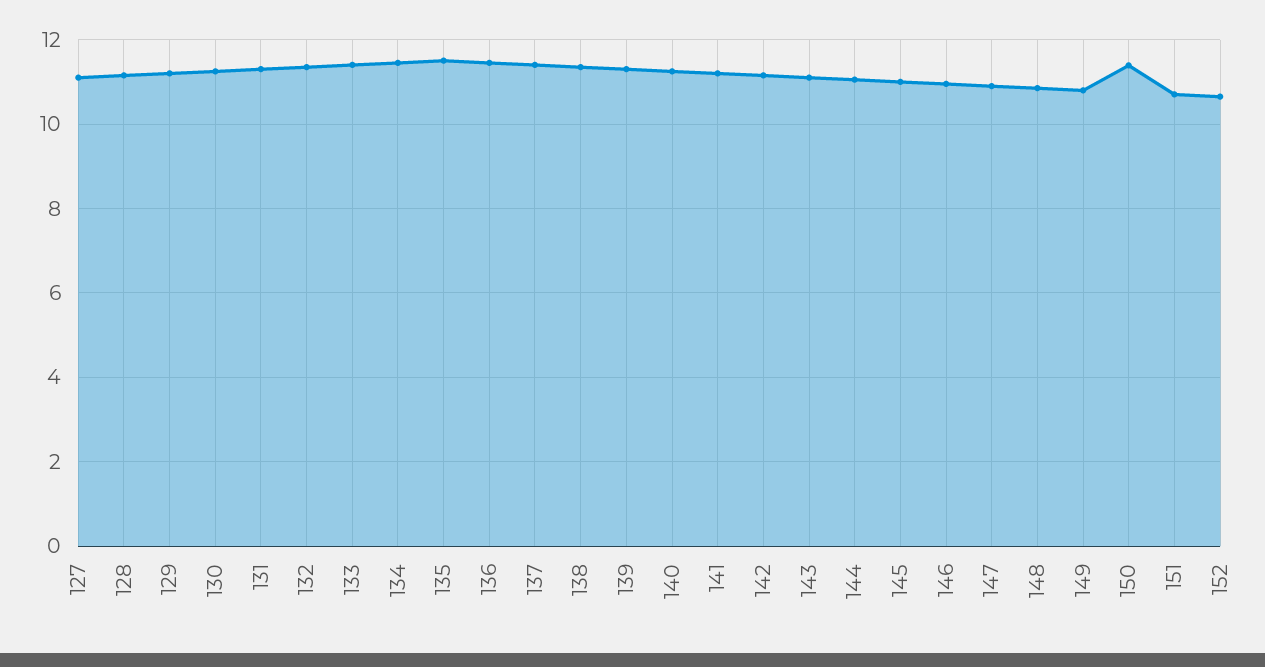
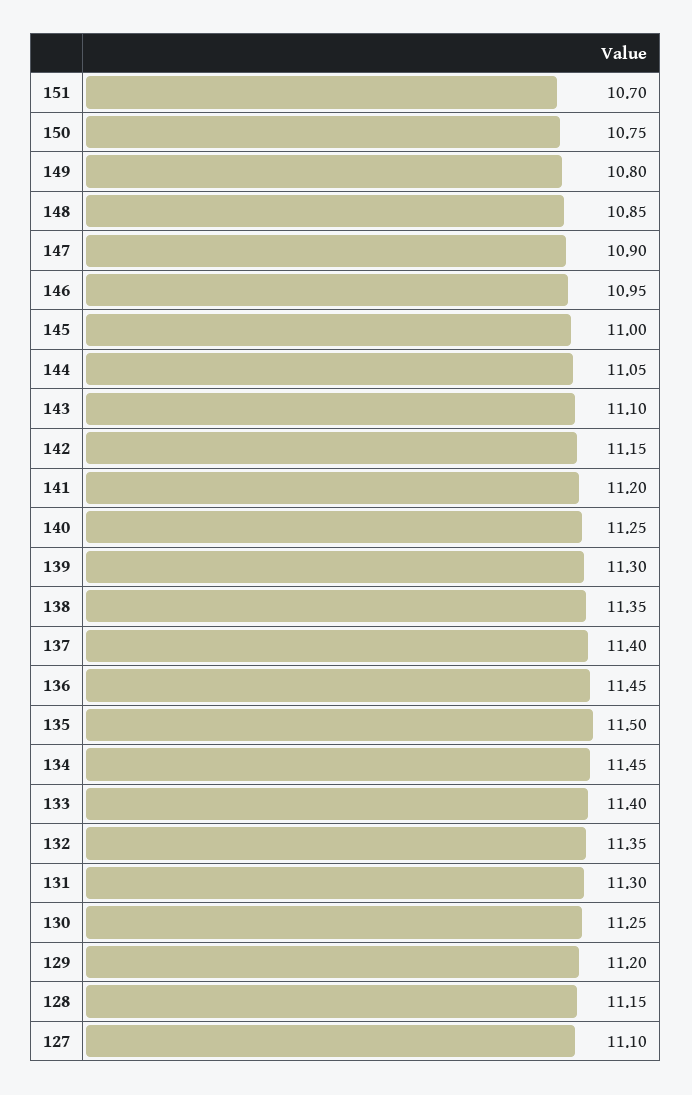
  {
    "127": 11.1,
    "128": 11.15,
    "129": 11.2,
    "130": 11.25,
    "131": 11.3,
    "132": 11.35,
    "133": 11.4,
    "134": 11.45,
    "135": 11.5,
    "136": 11.45,
    "137": 11.4,
    "138": 11.35,
    "139": 11.3,
    "140": 11.25,
    "141": 11.2,
    "142": 11.15,
    "143": 11.1,
    "144": 11.05,
    "145": 11,
    "146": 10.95,
    "147": 10.9,
    "148": 10.85,
    "149": 10.8,
-   "150": 11.4,
+   "150": 10.75,
-   "151": 10.7,
+   "151": 10.7
-   "152": 10.6
  }

